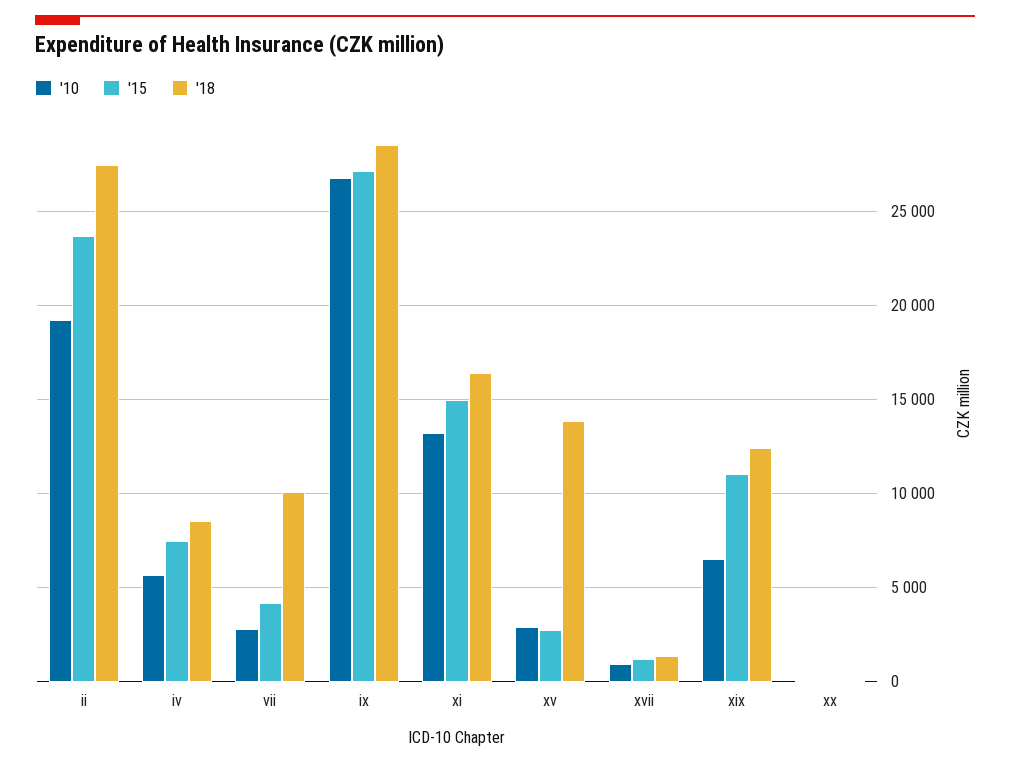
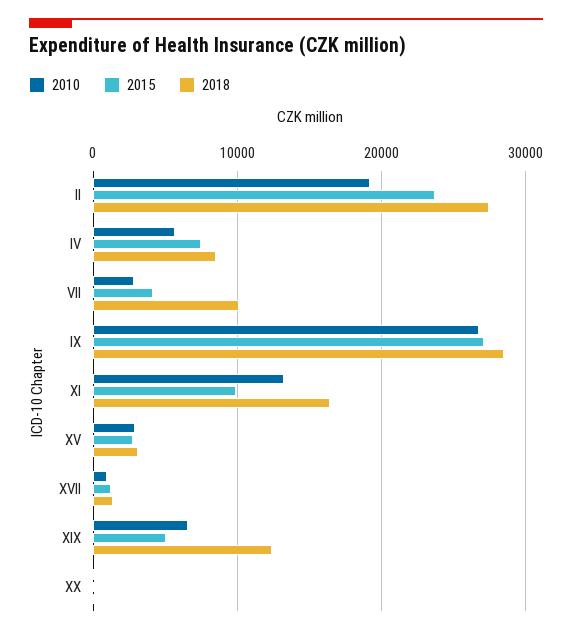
  {
    "'10": {
      "ii": 19000,
      "iv": 5500,
      "vii": 3000,
      "ix": 27000,
      "xi": 13000,
      "xv": 3000,
      "xvii": 1000,
      "xix": 6500,
      "xx": 0
    },
    "'15": {
      "ii": 23500,
      "iv": 7500,
      "vii": 4000,
      "ix": 27000,
-     "xi": 15000,
+     "xi": 10000,
      "xv": 2500,
      "xvii": 1000,
-     "xix": 11000,
+     "xix": 5000,
      "xx": 0
    },
    "'18": {
      "ii": 27500,
      "iv": 8500,
      "vii": 10000,
      "ix": 28500,
      "xi": 16500,
-     "xv": 14000,
+     "xv": 3000,
      "xvii": 1500,
      "xix": 12500,
      "xx": 0
    }
  }

